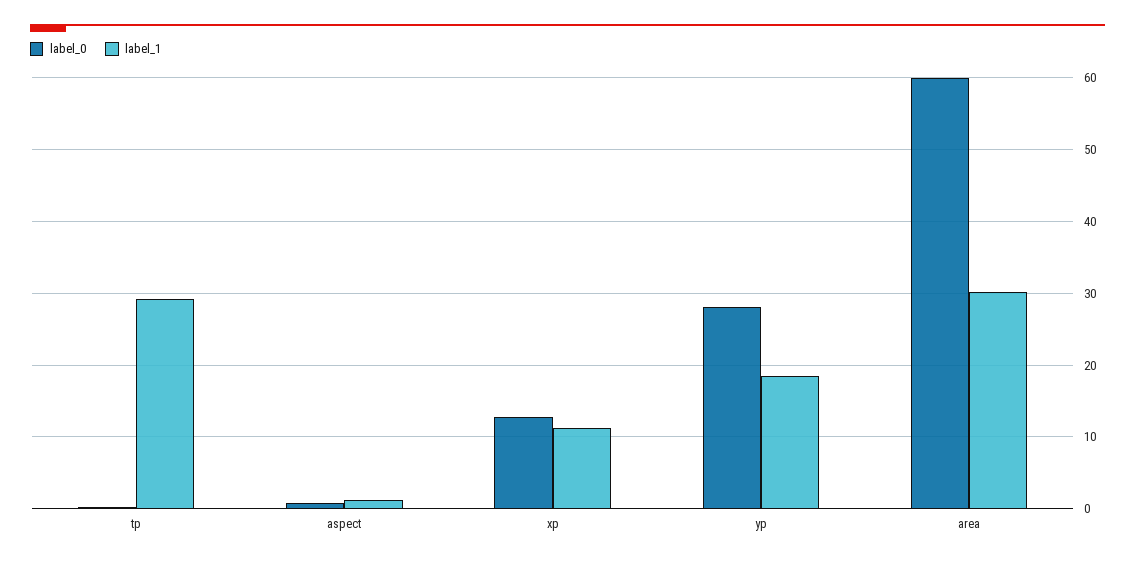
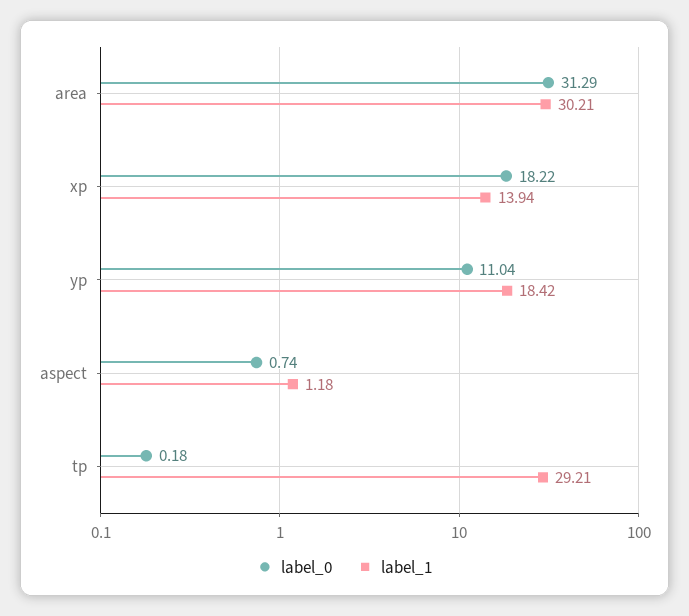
  {
    "label_0": {
      "tp": 0.18,
      "aspect": 0.74,
-     "xp": 13,
+     "xp": 18.22,
-     "yp": 28,
+     "yp": 11.04,
-     "area": 60
+     "area": 31.29
    },
    "label_1": {
      "tp": 29.21,
      "aspect": 1.18,
-     "xp": 11,
+     "xp": 13.94,
      "yp": 18.42,
      "area": 30.21
    }
  }

